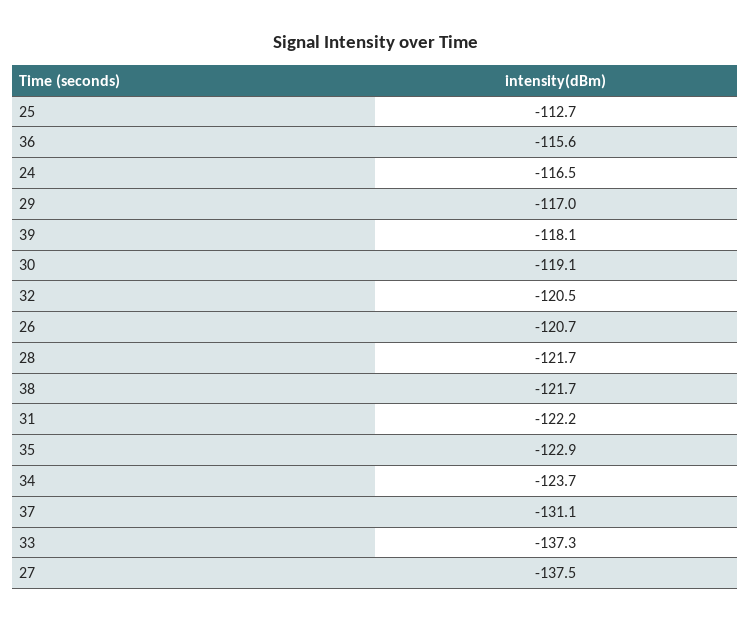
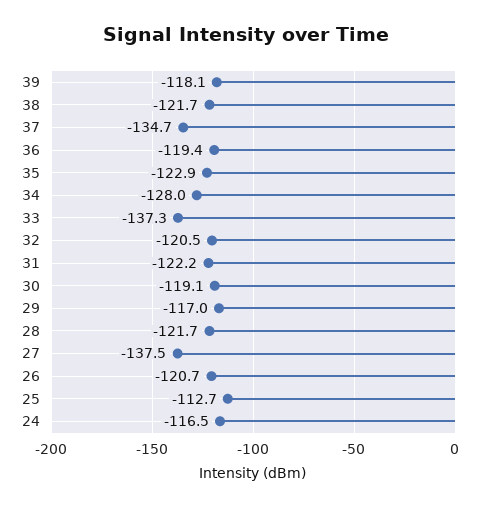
  {
    "25": -112.7,
-   "36": -115.6,
+   "36": -119.4,
    "24": -116.5,
    "29": -117,
    "39": -118.1,
    "30": -119.1,
    "32": -120.5,
    "26": -120.7,
    "28": -121.7,
    "38": -121.7,
    "31": -122.2,
    "35": -122.9,
-   "34": -123.7,
+   "34": -128,
-   "37": -131.1,
+   "37": -134.7,
    "33": -137.3,
    "27": -137.5
  }

